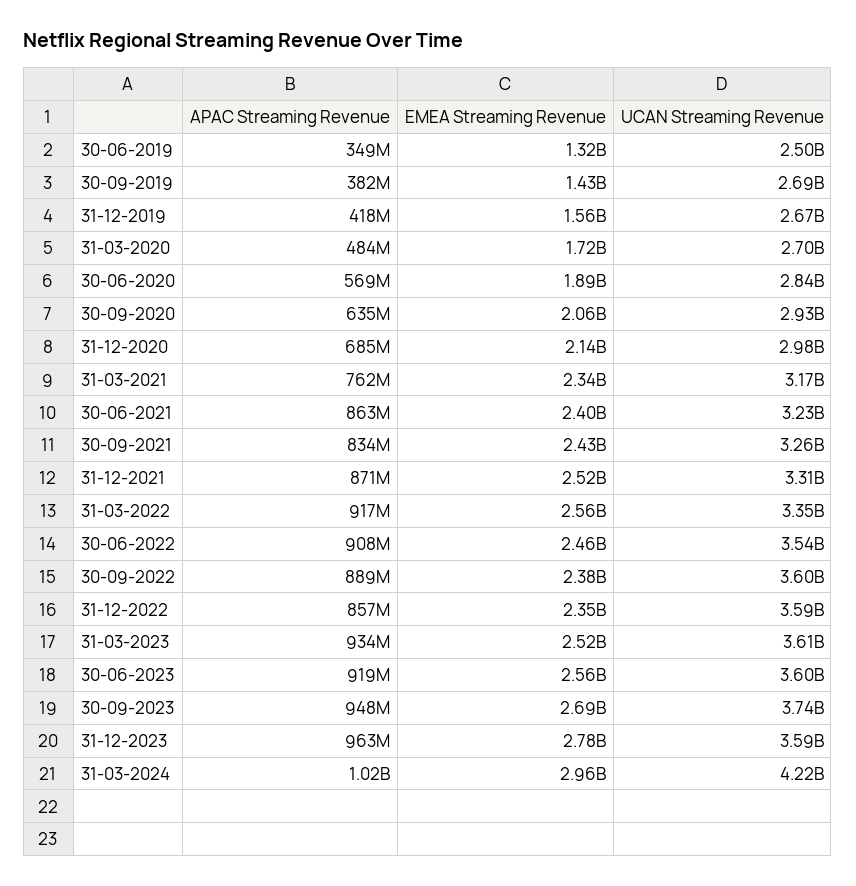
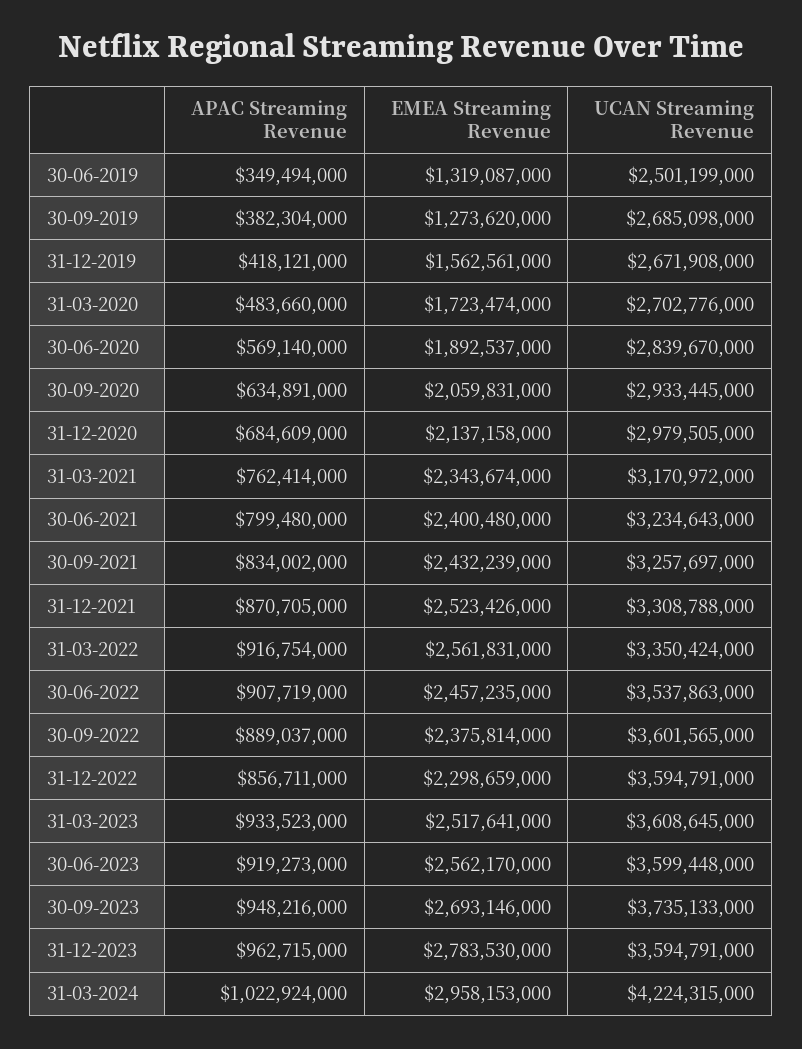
  {
    "APAC Streaming Revenue": {
      "30-06-2019": 349494000,
      "30-09-2019": 382304000,
      "31-12-2019": 418121000,
      "31-03-2020": 483660000,
      "30-06-2020": 569140000,
      "30-09-2020": 634891000,
      "31-12-2020": 684609000,
      "31-03-2021": 762414000,
-     "30-06-2021": 863000000,
+     "30-06-2021": 799480000,
      "30-09-2021": 834002000,
      "31-12-2021": 870705000,
      "31-03-2022": 916754000,
      "30-06-2022": 907719000,
      "30-09-2022": 889037000,
      "31-12-2022": 856711000,
      "31-03-2023": 933523000,
      "30-06-2023": 919273000,
      "30-09-2023": 948216000,
      "31-12-2023": 962715000,
      "31-03-2024": 1022924000
    },
    "EMEA Streaming Revenue": {
      "30-06-2019": 1319087000,
-     "30-09-2019": 1430000000,
+     "30-09-2019": 1273620000,
      "31-12-2019": 1562561000,
      "31-03-2020": 1723474000,
      "30-06-2020": 1892537000,
      "30-09-2020": 2059831000,
      "31-12-2020": 2137158000,
      "31-03-2021": 2343674000,
      "30-06-2021": 2400480000,
      "30-09-2021": 2432239000,
      "31-12-2021": 2523426000,
      "31-03-2022": 2561831000,
      "30-06-2022": 2457235000,
      "30-09-2022": 2375814000,
-     "31-12-2022": 2350000000,
+     "31-12-2022": 2298659000,
      "31-03-2023": 2517641000,
      "30-06-2023": 2562170000,
      "30-09-2023": 2693146000,
      "31-12-2023": 2783530000,
      "31-03-2024": 2958153000
    },
    "UCAN Streaming Revenue": {
      "30-06-2019": 2501199000,
      "30-09-2019": 2685098000,
      "31-12-2019": 2671908000,
      "31-03-2020": 2702776000,
      "30-06-2020": 2839670000,
      "30-09-2020": 2933445000,
      "31-12-2020": 2979505000,
      "31-03-2021": 3170972000,
      "30-06-2021": 3234643000,
      "30-09-2021": 3257697000,
      "31-12-2021": 3308788000,
      "31-03-2022": 3350424000,
      "30-06-2022": 3537863000,
      "30-09-2022": 3601565000,
      "31-12-2022": 3594791000,
      "31-03-2023": 3608645000,
      "30-06-2023": 3599448000,
      "30-09-2023": 3735133000,
      "31-12-2023": 3594791000,
      "31-03-2024": 4224315000
    }
  }

